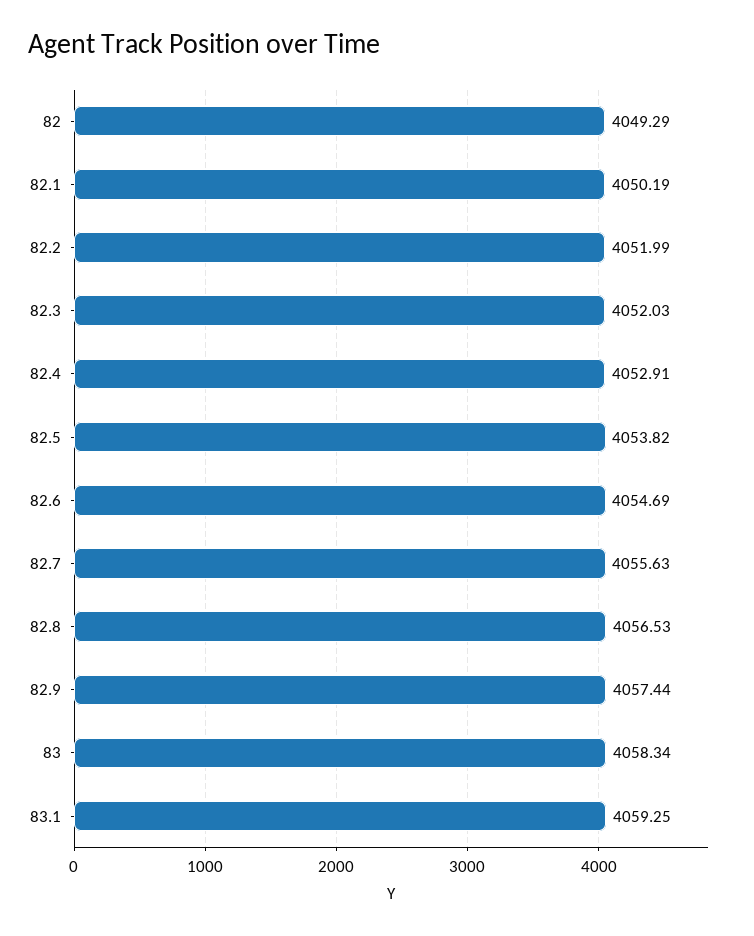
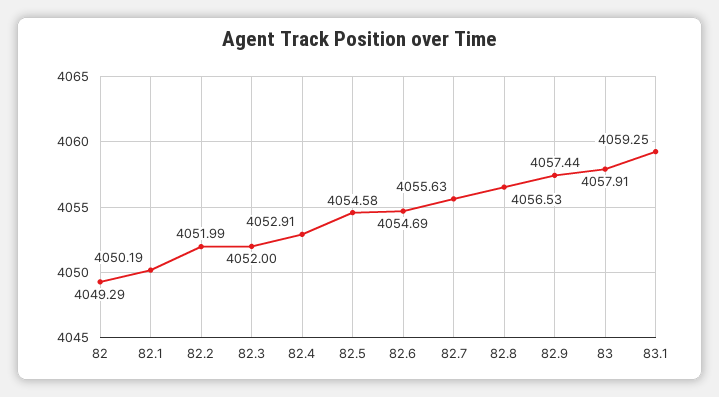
  {
    "82": 4049.29,
    "82.1": 4050.19,
    "82.2": 4051.99,
-   "82.3": 4052.03,
+   "82.3": 4052,
    "82.4": 4052.91,
-   "82.5": 4053.82,
+   "82.5": 4054.58,
    "82.6": 4054.69,
    "82.7": 4055.63,
    "82.8": 4056.53,
    "82.9": 4057.44,
-   "83": 4058.34,
+   "83": 4057.91,
    "83.1": 4059.25
  }

